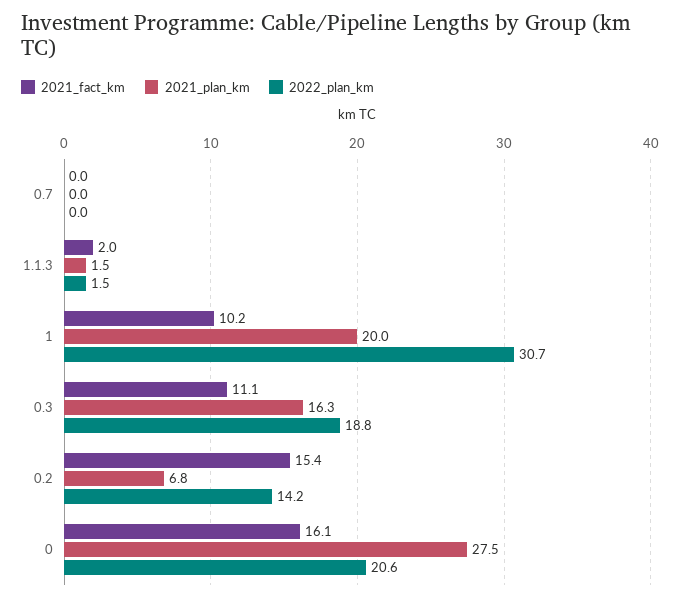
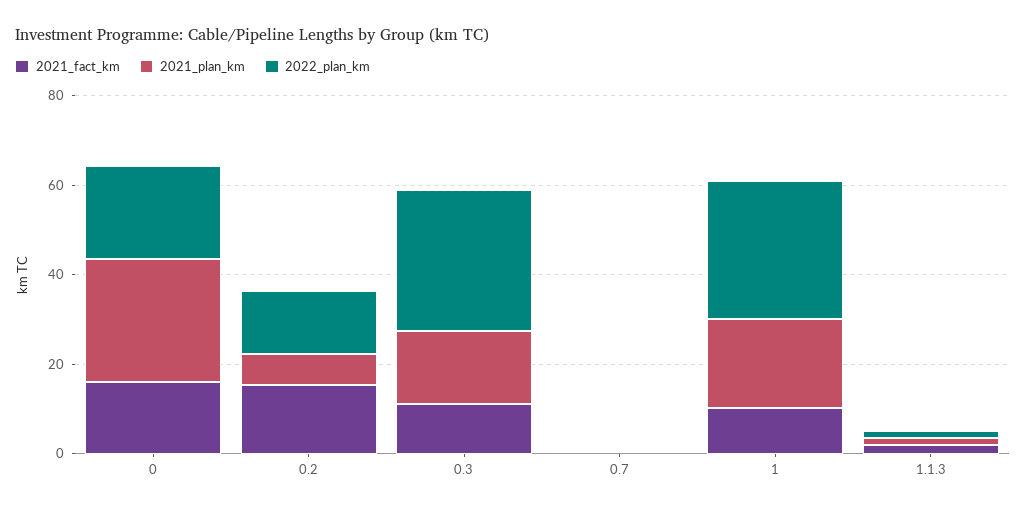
  {
    "2021_fact_km": {
      "0.7": 0,
      "1.1.3": 2,
      "1": 10.2,
      "0.3": 11.1,
      "0.2": 15.4,
      "0": 16.1
    },
    "2021_plan_km": {
      "0.7": 0,
      "1.1.3": 1.5,
      "1": 20,
      "0.3": 16.3,
      "0.2": 6.8,
      "0": 27.5
    },
    "2022_plan_km": {
      "0.7": 0,
      "1.1.3": 1.5,
      "1": 30.7,
-     "0.3": 18.8,
+     "0.3": 30,
      "0.2": 14.2,
      "0": 20.6
    }
  }

